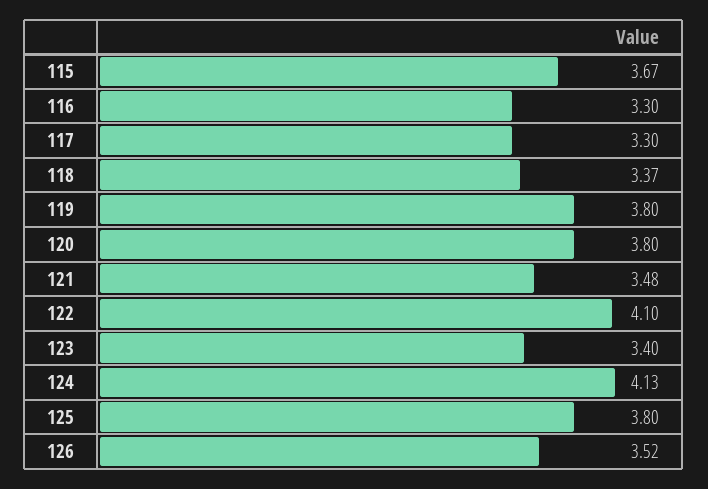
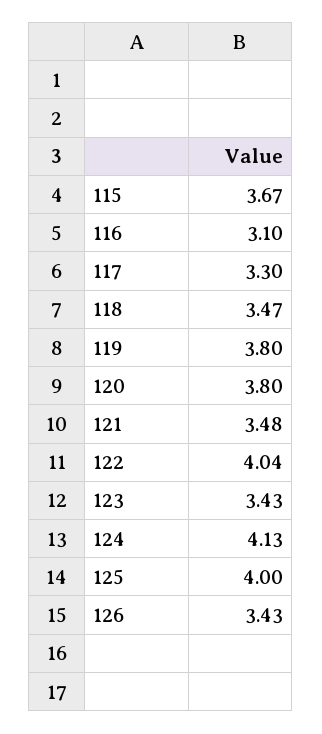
  {
    "115": 3.67,
-   "116": 3.3,
+   "116": 3.1,
    "117": 3.3,
-   "118": 3.37,
+   "118": 3.47,
    "119": 3.8,
    "120": 3.8,
    "121": 3.48,
-   "122": 4.1,
+   "122": 4.04,
-   "123": 3.4,
+   "123": 3.43,
    "124": 4.13,
-   "125": 3.8,
+   "125": 4,
-   "126": 3.52
+   "126": 3.43
  }

